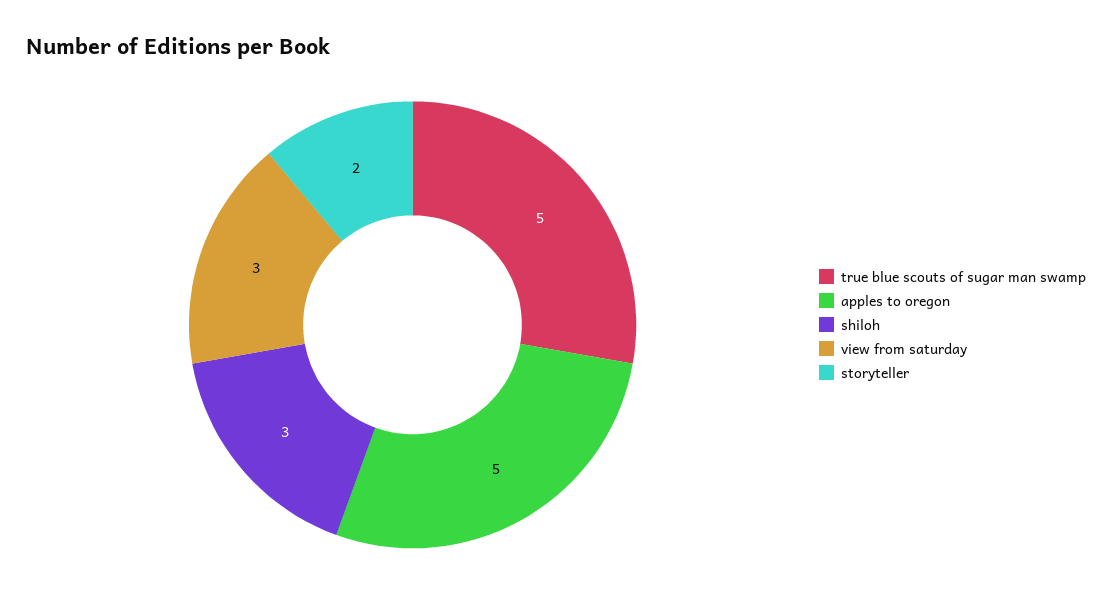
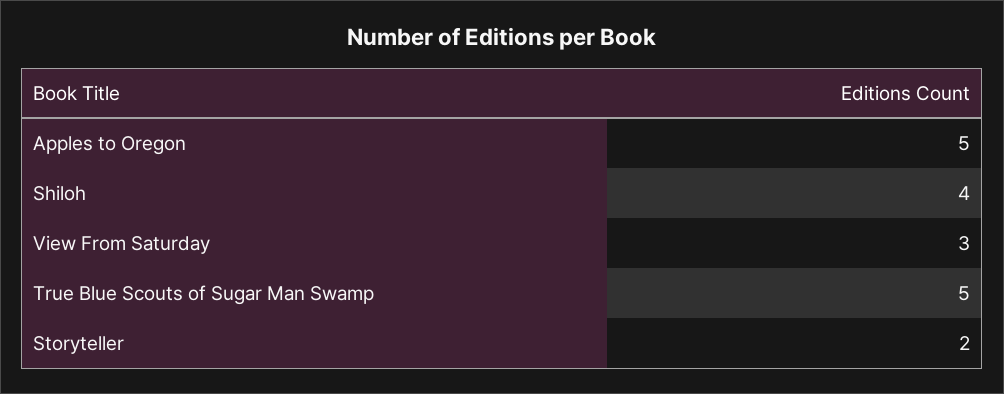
  {
    "true blue scouts of sugar man swamp": 5,
    "apples to oregon": 5,
-   "shiloh": 3,
+   "shiloh": 4,
    "view from saturday": 3,
    "storyteller": 2
  }

